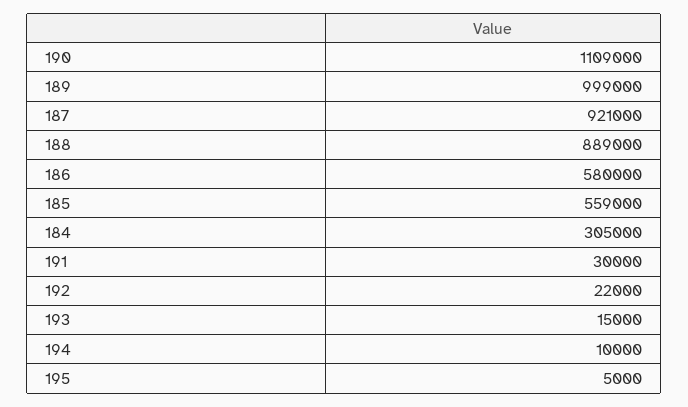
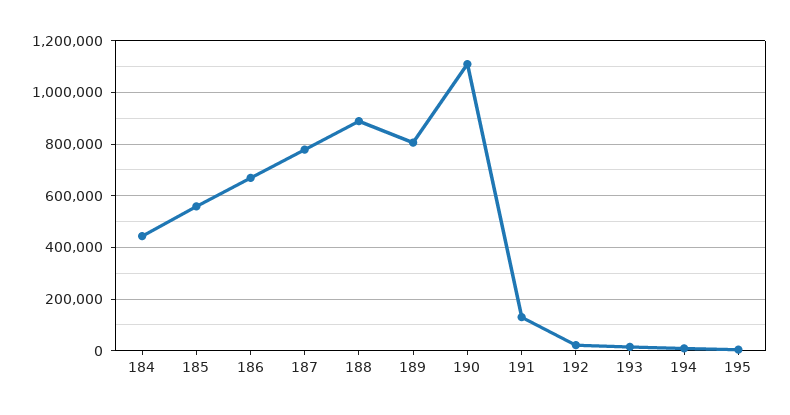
  {
    "190": 1109000,
-   "189": 999000,
+   "189": 800000,
-   "187": 921000,
+   "187": 775000,
    "188": 889000,
-   "186": 580000,
+   "186": 675000,
    "185": 559000,
-   "184": 305000,
+   "184": 450000,
-   "191": 30000,
+   "191": 125000,
    "192": 22000,
    "193": 15000,
    "194": 10000,
    "195": 5000
  }

